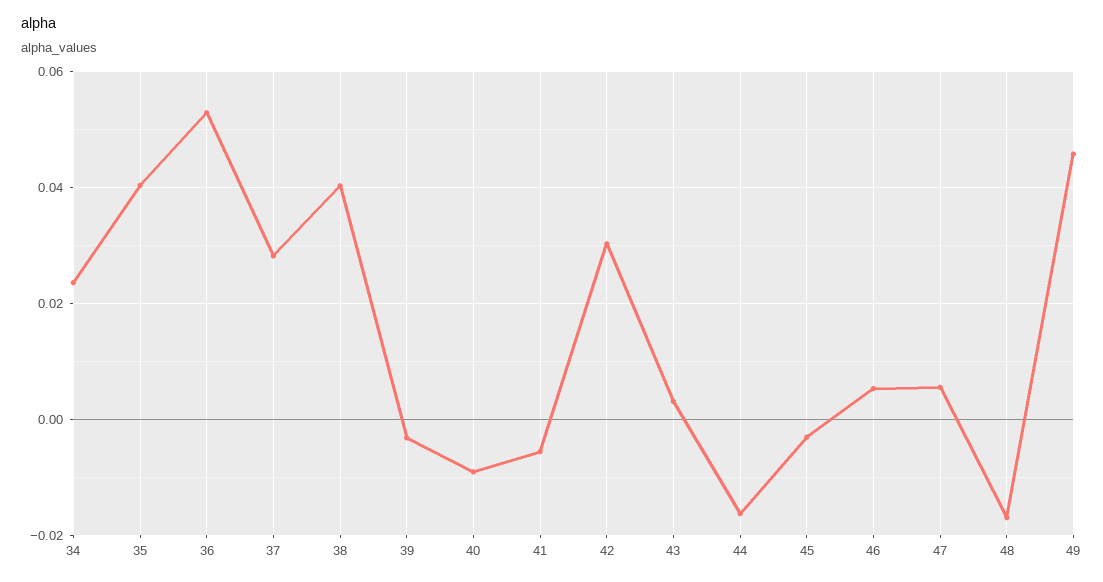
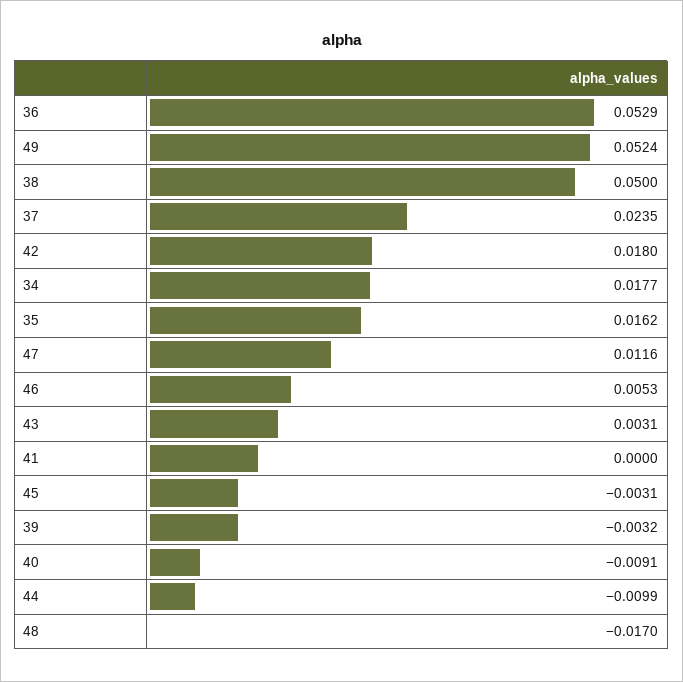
  {
-   "34": 0.024,
+   "34": 0.0177,
-   "35": 0.04,
+   "35": 0.0162,
    "36": 0.0529,
-   "37": 0.028,
+   "37": 0.0235,
-   "38": 0.04,
+   "38": 0.05,
    "39": -0.0032,
    "40": -0.0091,
-   "41": -0.006,
+   "41": 0,
-   "42": 0.03,
+   "42": 0.018,
    "43": 0.0031,
-   "44": -0.016,
+   "44": -0.0099,
    "45": -0.0031,
    "46": 0.0053,
-   "47": 0.006,
+   "47": 0.0116,
    "48": -0.017,
-   "49": 0.046
+   "49": 0.0524
  }

